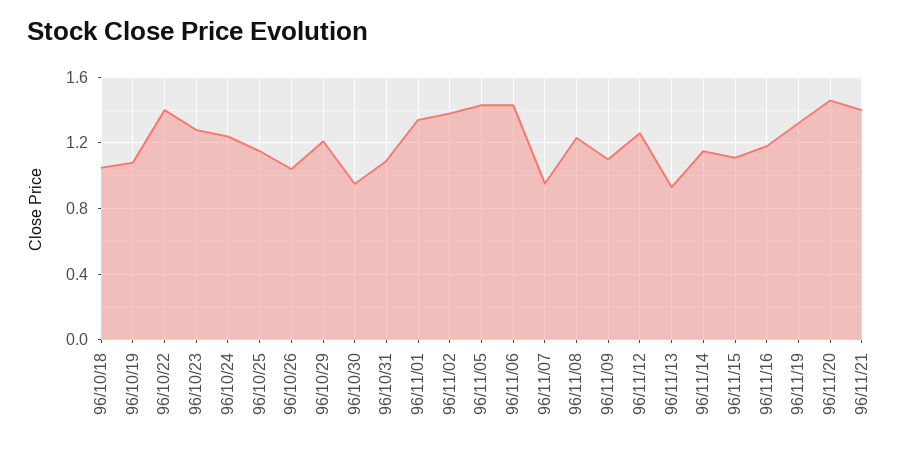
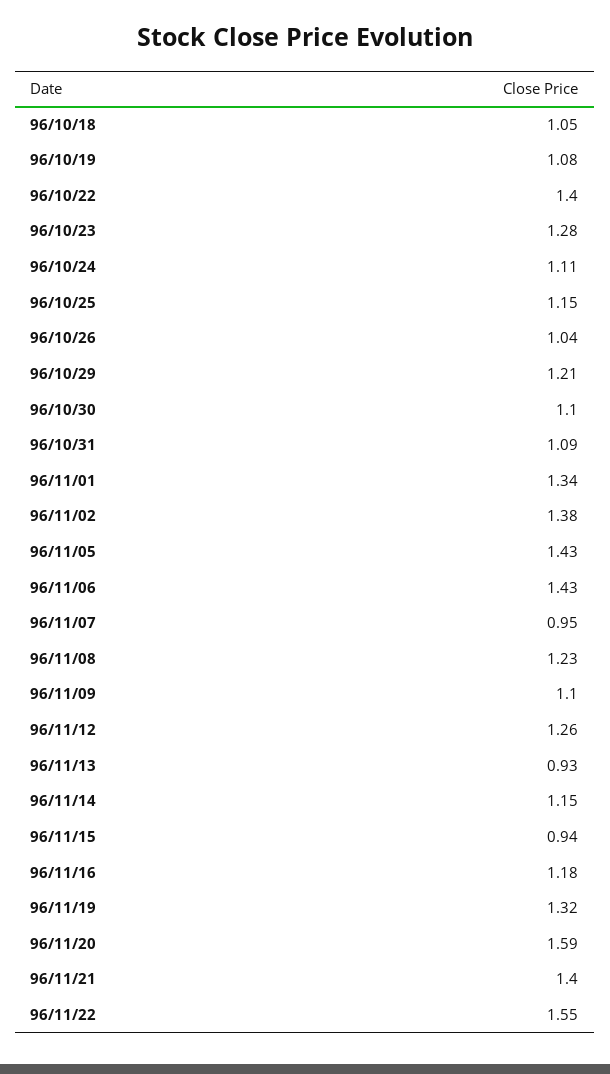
  {
    "96/10/18": 1.05,
    "96/10/19": 1.08,
    "96/10/22": 1.4,
    "96/10/23": 1.28,
-   "96/10/24": 1.25,
+   "96/10/24": 1.11,
    "96/10/25": 1.15,
    "96/10/26": 1.04,
    "96/10/29": 1.21,
-   "96/10/30": 0.95,
+   "96/10/30": 1.1,
    "96/10/31": 1.09,
    "96/11/01": 1.34,
    "96/11/02": 1.38,
    "96/11/05": 1.43,
    "96/11/06": 1.43,
    "96/11/07": 0.95,
    "96/11/08": 1.23,
    "96/11/09": 1.1,
    "96/11/12": 1.26,
    "96/11/13": 0.93,
    "96/11/14": 1.15,
-   "96/11/15": 1.1,
+   "96/11/15": 0.94,
    "96/11/16": 1.18,
    "96/11/19": 1.32,
-   "96/11/20": 1.45,
+   "96/11/20": 1.59,
-   "96/11/21": 1.4
+   "96/11/21": 1.4,
+   "96/11/22": 1.55
  }

